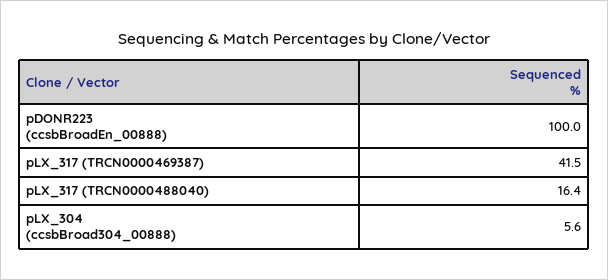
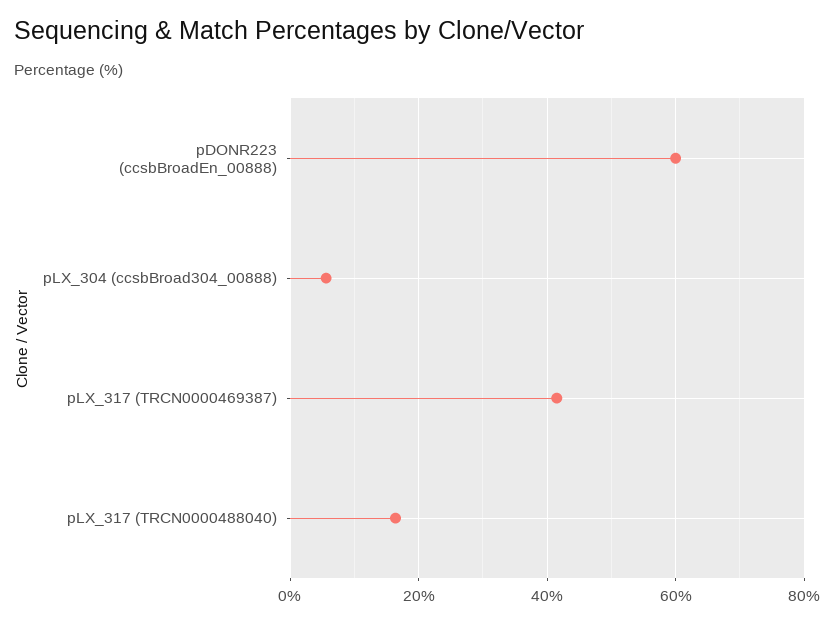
  {
-   "pDONR223 (ccsbBroadEn_00888)": 100,
+   "pDONR223 (ccsbBroadEn_00888)": 60,
    "pLX_317 (TRCN0000469387)": 41.5,
    "pLX_317 (TRCN0000488040)": 16.4,
    "pLX_304 (ccsbBroad304_00888)": 5.6
  }

